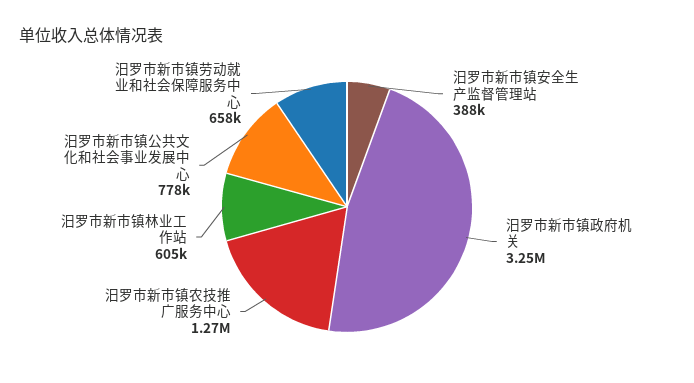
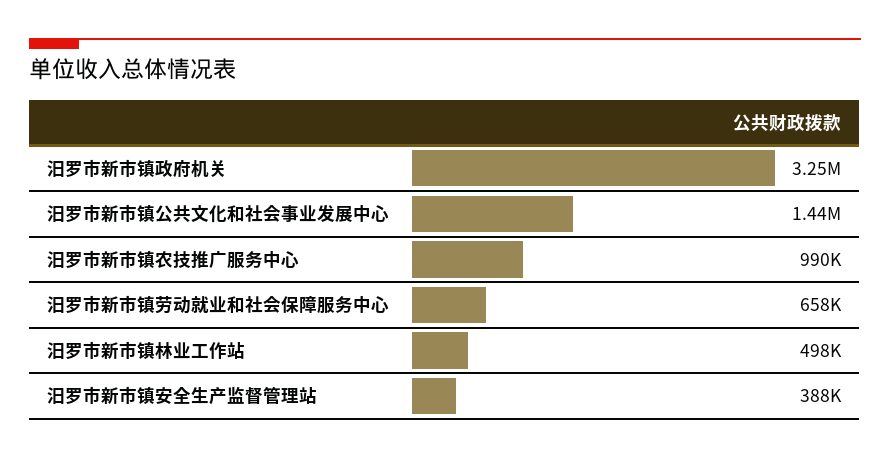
  {
    "汨罗市新市镇安全生产监督管理站": 388000,
    "汨罗市新市镇政府机关": 3250000,
-   "汨罗市新市镇农技推广服务中心": 1270000,
+   "汨罗市新市镇农技推广服务中心": 990000,
-   "汨罗市新市镇林业工作站": 605000,
+   "汨罗市新市镇林业工作站": 498000,
-   "汨罗市新市镇公共文化和社会事业发展中心": 778000,
+   "汨罗市新市镇公共文化和社会事业发展中心": 1440000,
    "汨罗市新市镇劳动就业和社会保障服务中心": 658000
  }

